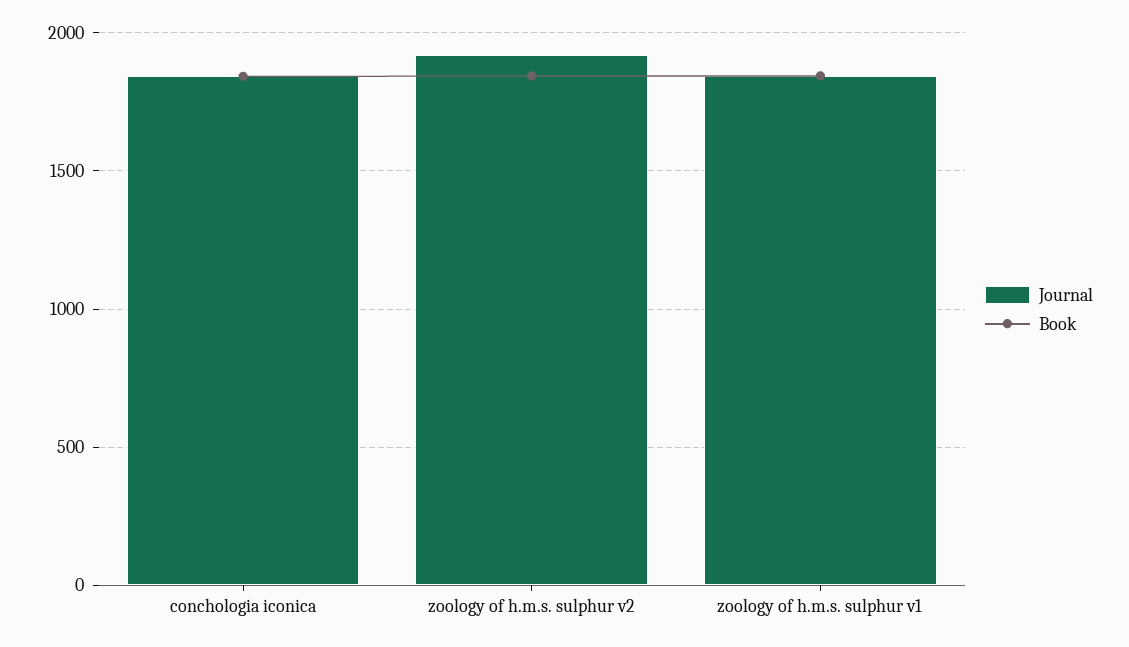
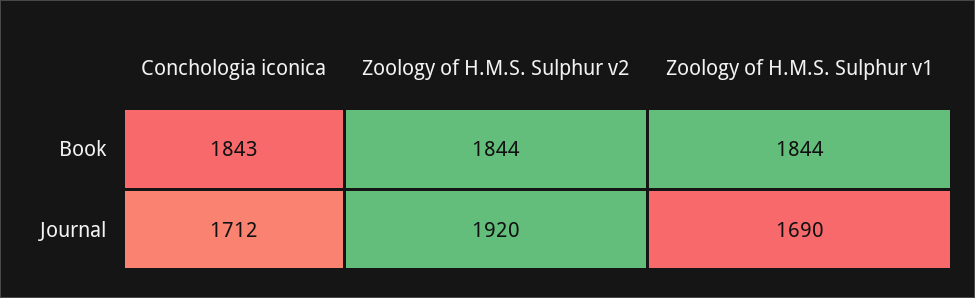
  {
    "Journal": {
-     "conchologia iconica": 1850,
+     "conchologia iconica": 1712,
      "zoology of h.m.s. sulphur v2": 1920,
-     "zoology of h.m.s. sulphur v1": 1850
+     "zoology of h.m.s. sulphur v1": 1690
    },
    "Book": {
      "conchologia iconica": 1843,
      "zoology of h.m.s. sulphur v2": 1844,
      "zoology of h.m.s. sulphur v1": 1844
    }
  }

